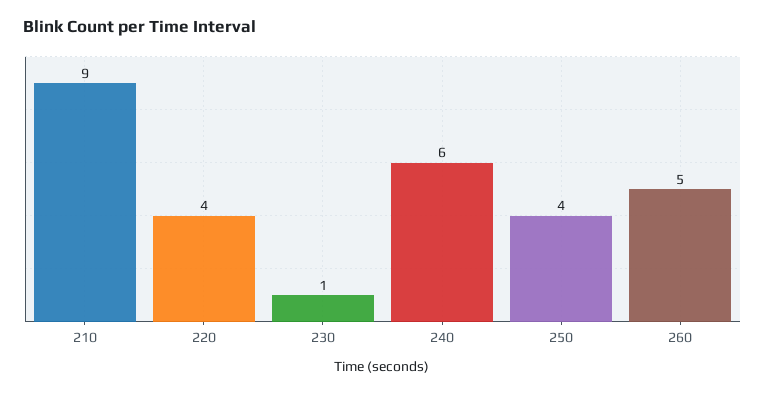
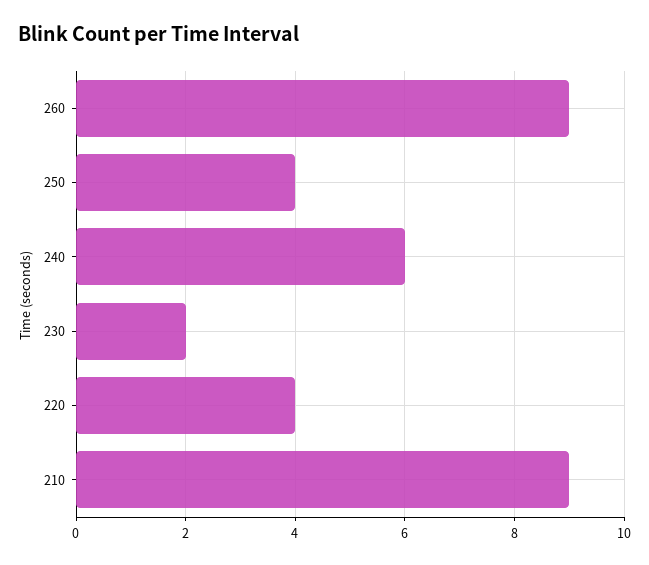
  {
    "210": 9,
    "220": 4,
-   "230": 1,
+   "230": 2,
    "240": 6,
    "250": 4,
-   "260": 5
+   "260": 9
  }

